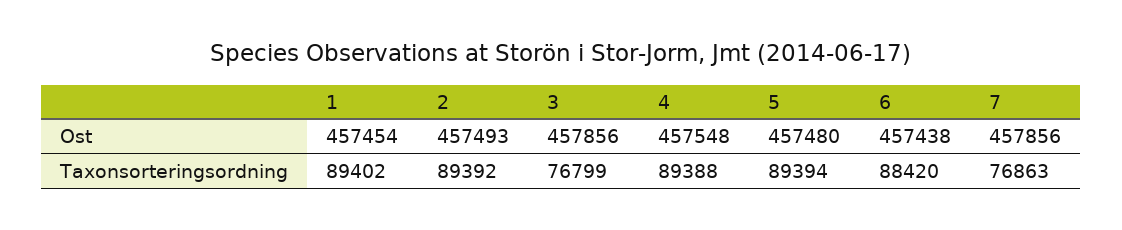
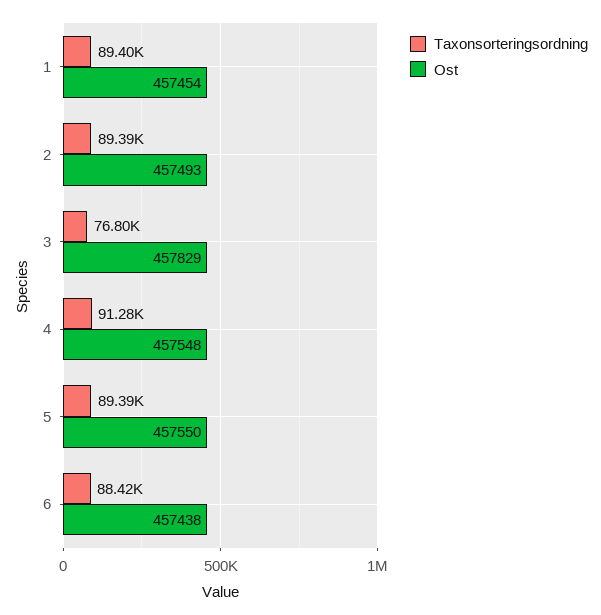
  {
    "Ost": {
      "1": 457454,
      "2": 457493,
-     "3": 457856,
+     "3": 457829,
      "4": 457548,
-     "5": 457480,
+     "5": 457550,
-     "6": 457438,
+     "6": 457438
-     "7": 457856
    },
    "Taxonsorteringsordning": {
      "1": 89402,
      "2": 89392,
      "3": 76799,
-     "4": 89388,
+     "4": 91280,
      "5": 89394,
-     "6": 88420,
+     "6": 88420
-     "7": 76863
    }
  }

